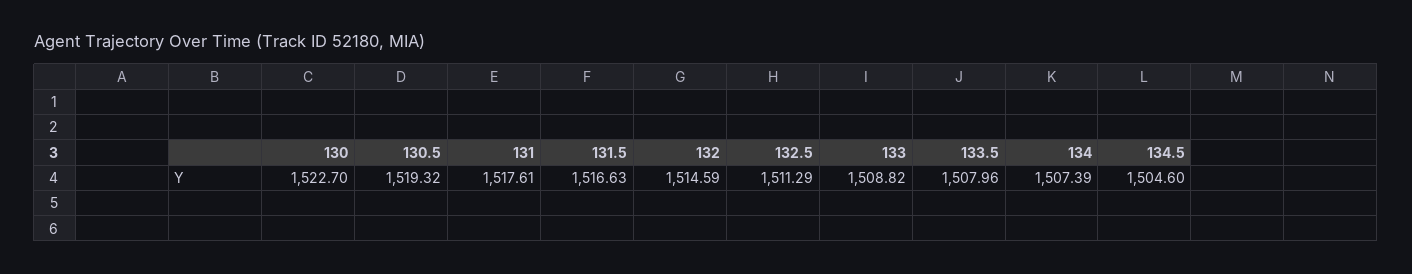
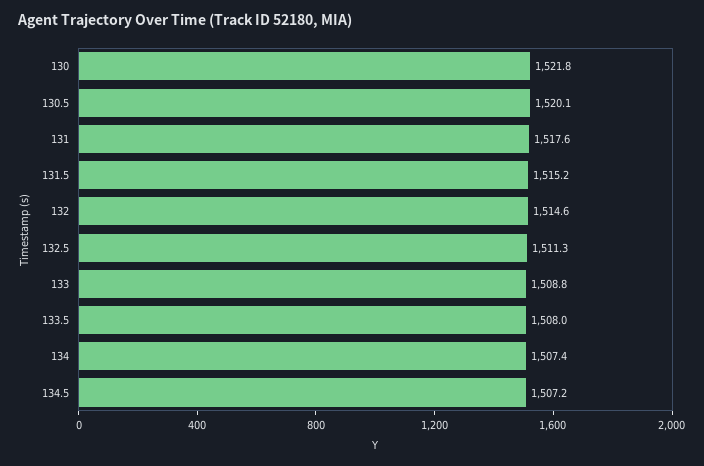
  {
-   "130": 1522.7,
+   "130": 1521.8,
-   "130.5": 1519.32,
+   "130.5": 1520.1,
    "131": 1517.61,
-   "131.5": 1516.63,
+   "131.5": 1515.2,
    "132": 1514.59,
    "132.5": 1511.29,
    "133": 1508.82,
    "133.5": 1507.96,
    "134": 1507.39,
-   "134.5": 1504.6
+   "134.5": 1507.2
  }

